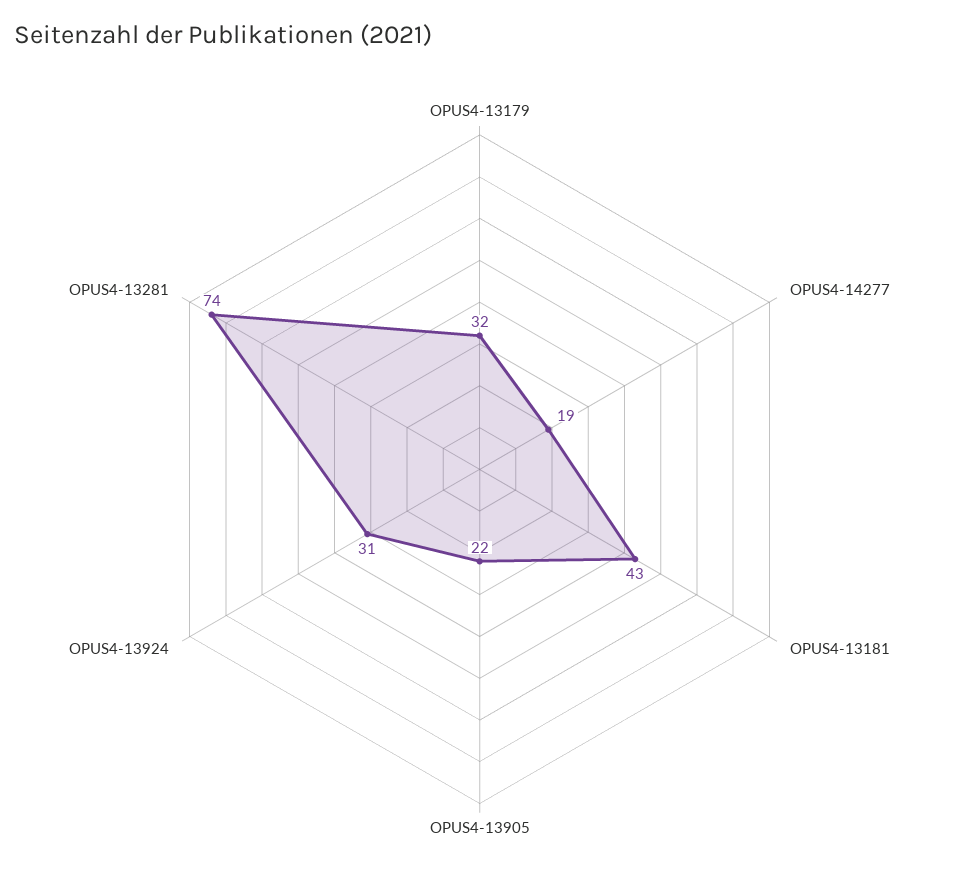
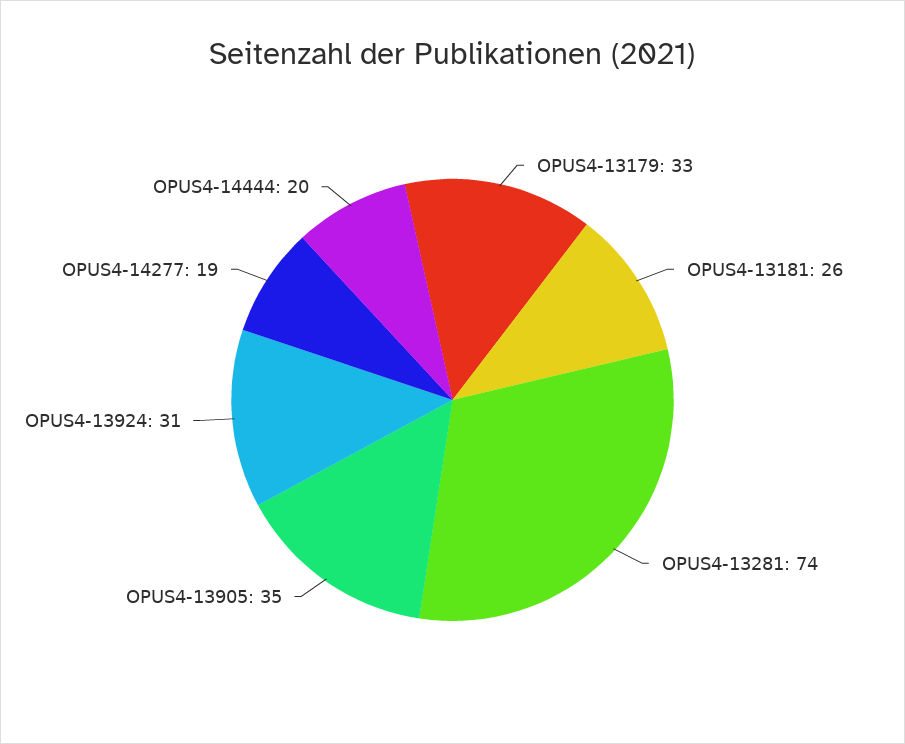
  {
-   "OPUS4-13179": 32,
+   "OPUS4-13179": 33,
    "OPUS4-14277": 19,
-   "OPUS4-13181": 43,
+   "OPUS4-13181": 26,
-   "OPUS4-13905": 22,
+   "OPUS4-13905": 35,
    "OPUS4-13924": 31,
-   "OPUS4-13281": 74
+   "OPUS4-13281": 74,
+   "OPUS4-14444": 20
  }

